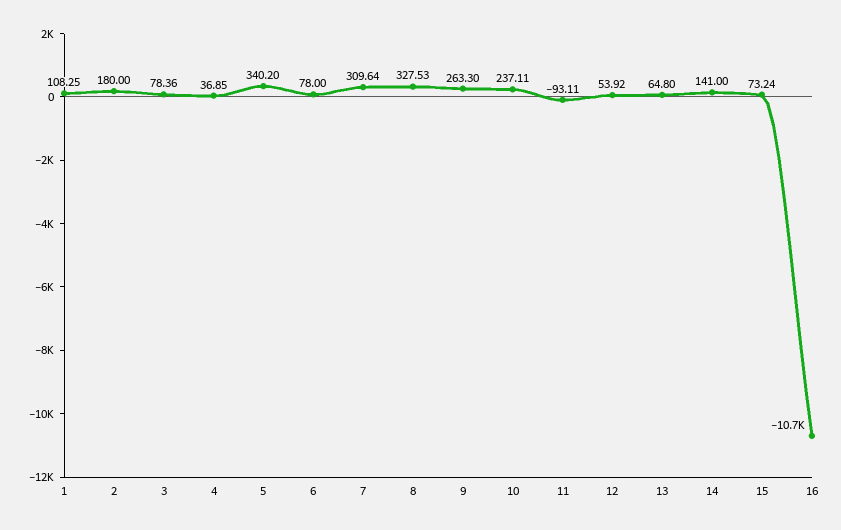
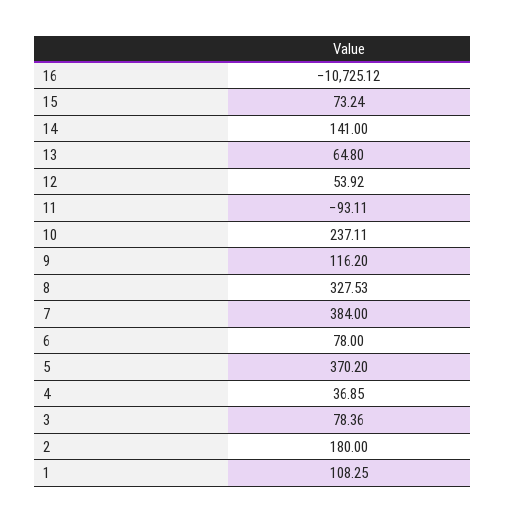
  {
    "1": 108.25,
    "2": 180,
    "3": 78.36,
    "4": 36.85,
-   "5": 340.2,
+   "5": 370.2,
    "6": 78,
-   "7": 309.64,
+   "7": 384,
    "8": 327.53,
-   "9": 263.3,
+   "9": 116.2,
    "10": 237.11,
    "11": -93.11,
    "12": 53.92,
    "13": 64.8,
    "14": 141,
    "15": 73.24,
    "16": -10725.12
  }

